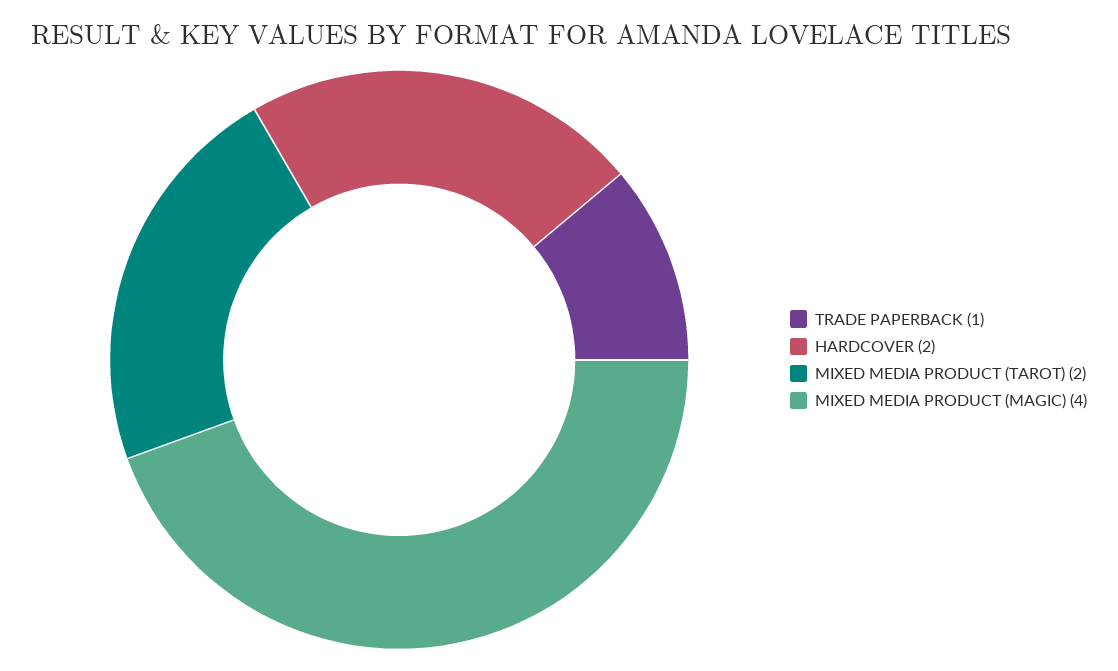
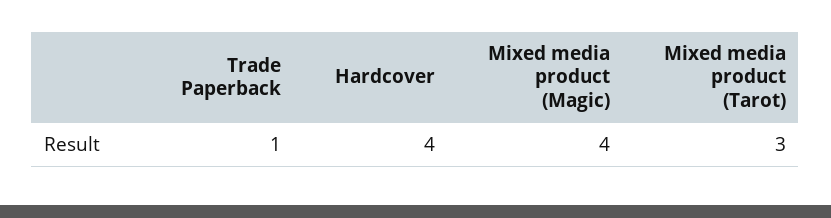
  {
    "TRADE PAPERBACK": 1,
-   "HARDCOVER": 2,
+   "HARDCOVER": 4,
-   "MIXED MEDIA PRODUCT (TAROT)": 2,
+   "MIXED MEDIA PRODUCT (TAROT)": 3,
    "MIXED MEDIA PRODUCT (MAGIC)": 4
  }

